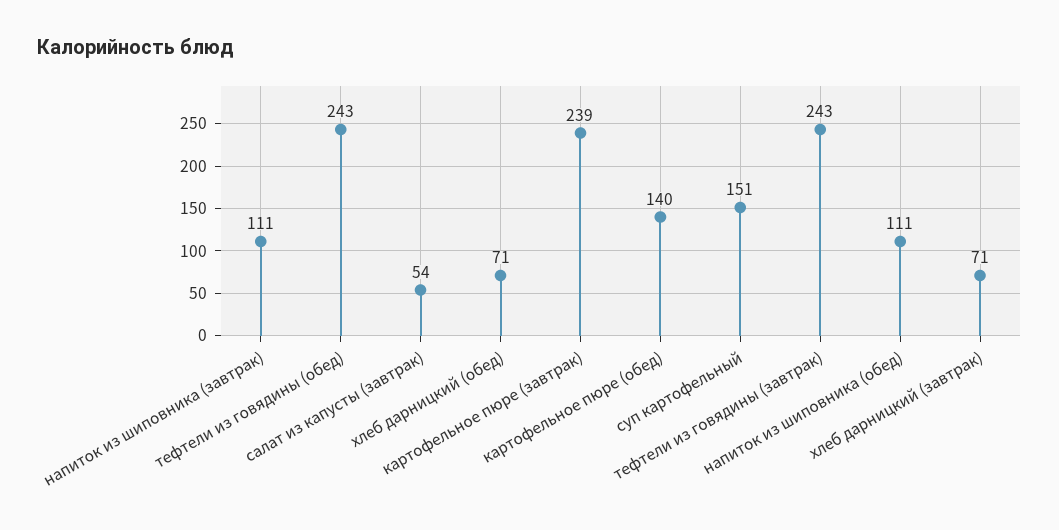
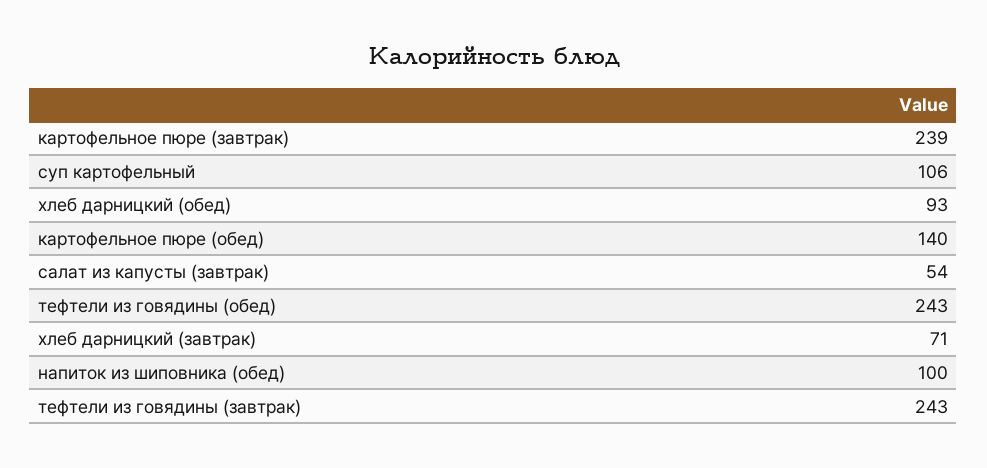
  {
-   "напиток из шиповника (завтрак)": 111,
    "тефтели из говядины (обед)": 243,
    "салат из капусты (завтрак)": 54,
-   "хлеб дарницкий (обед)": 71,
+   "хлеб дарницкий (обед)": 93,
    "картофельное пюре (завтрак)": 239,
    "картофельное пюре (обед)": 140,
-   "суп картофельный": 151,
+   "суп картофельный": 106,
    "тефтели из говядины (завтрак)": 243,
-   "напиток из шиповника (обед)": 111,
+   "напиток из шиповника (обед)": 100,
    "хлеб дарницкий (завтрак)": 71
  }

